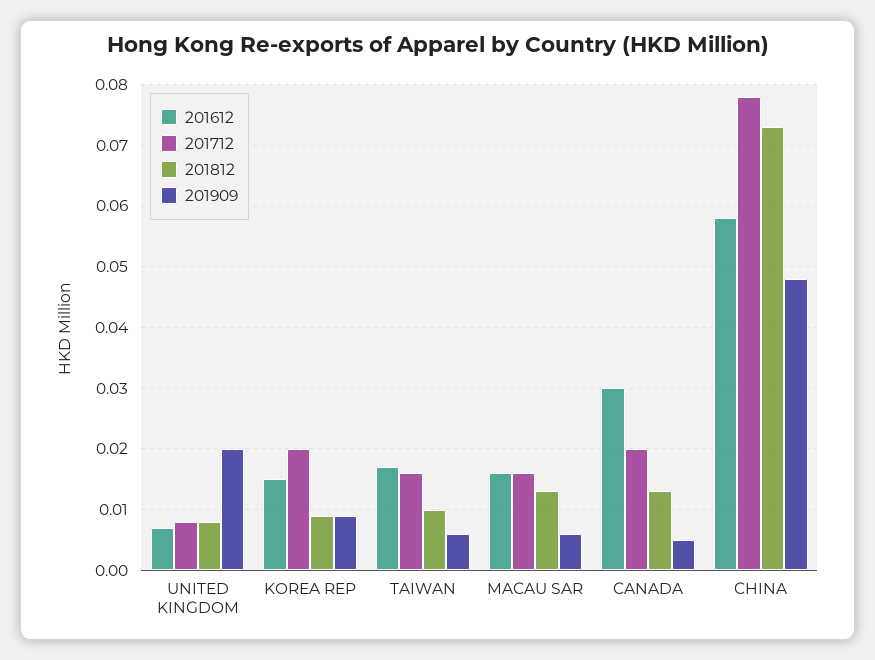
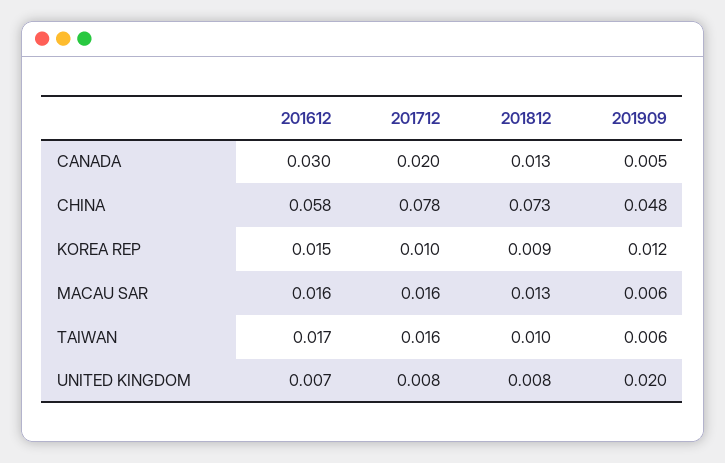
  {
    "201612": {
      "UNITED KINGDOM": 0.007,
      "KOREA REP": 0.015,
      "TAIWAN": 0.017,
      "MACAU SAR": 0.016,
      "CANADA": 0.03,
      "CHINA": 0.058
    },
    "201712": {
      "UNITED KINGDOM": 0.008,
-     "KOREA REP": 0.02,
+     "KOREA REP": 0.01,
      "TAIWAN": 0.016,
      "MACAU SAR": 0.016,
      "CANADA": 0.02,
      "CHINA": 0.078
    },
    "201812": {
      "UNITED KINGDOM": 0.008,
      "KOREA REP": 0.009,
      "TAIWAN": 0.01,
      "MACAU SAR": 0.013,
      "CANADA": 0.013,
      "CHINA": 0.073
    },
    "201909": {
      "UNITED KINGDOM": 0.02,
-     "KOREA REP": 0.009,
+     "KOREA REP": 0.012,
      "TAIWAN": 0.006,
      "MACAU SAR": 0.006,
      "CANADA": 0.005,
      "CHINA": 0.048
    }
  }

